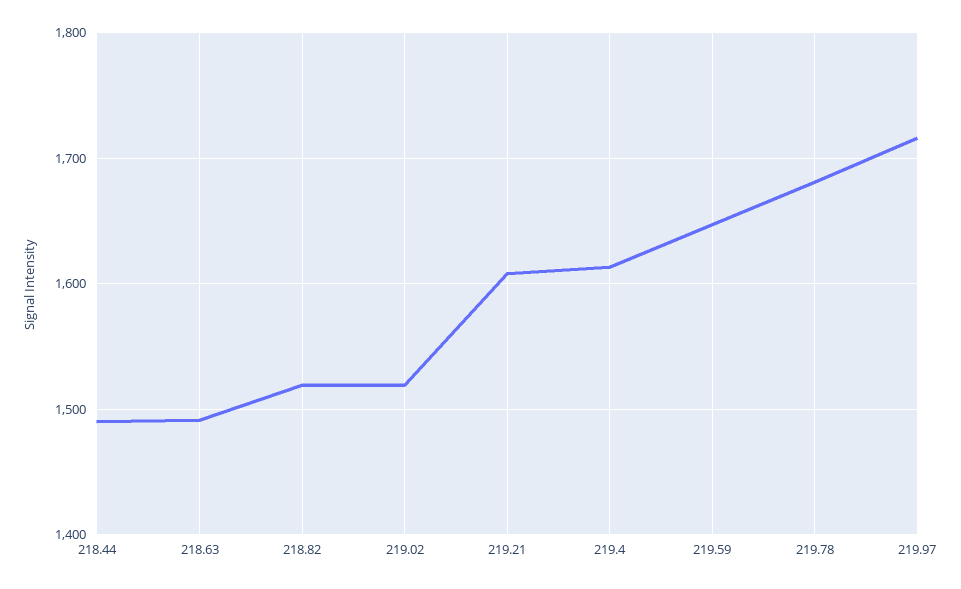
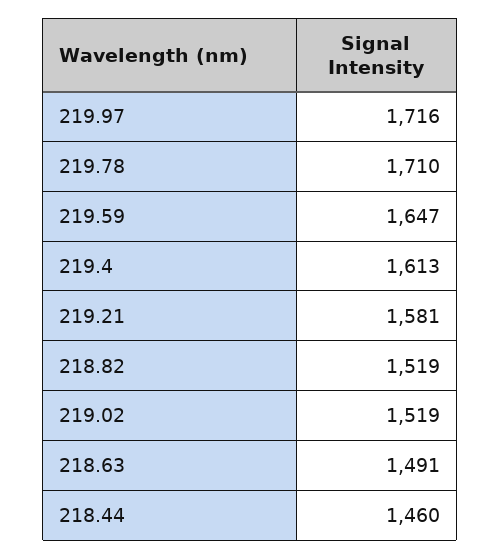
  {
-   "218.44": 1490,
+   "218.44": 1460,
    "218.63": 1491,
    "218.82": 1519,
    "219.02": 1519,
-   "219.21": 1610,
+   "219.21": 1581,
    "219.4": 1613,
    "219.59": 1647,
-   "219.78": 1680,
+   "219.78": 1710,
    "219.97": 1716
  }

